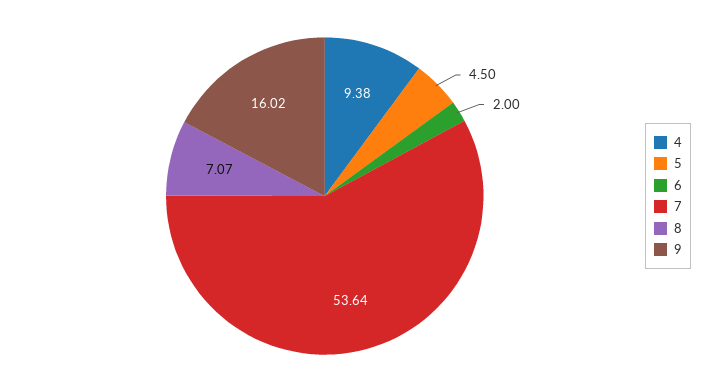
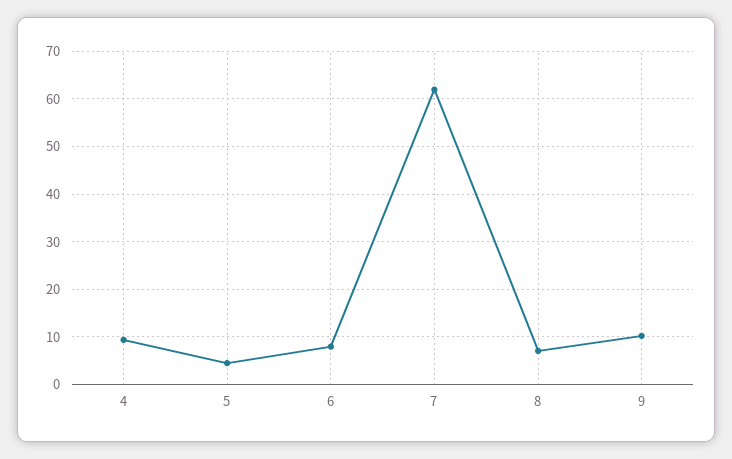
  {
    "4": 9.38,
    "5": 4.5,
-   "6": 2,
+   "6": 8,
-   "7": 53.64,
+   "7": 62,
    "8": 7.07,
-   "9": 16.02
+   "9": 10
  }

